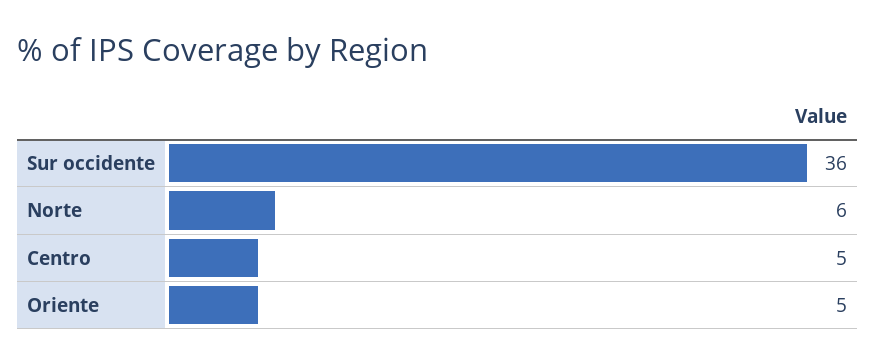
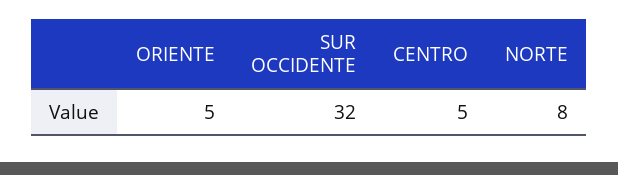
  {
-   "Sur occidente": 36,
+   "Sur occidente": 32,
-   "Norte": 6,
+   "Norte": 8,
    "Centro": 5,
    "Oriente": 5
  }

